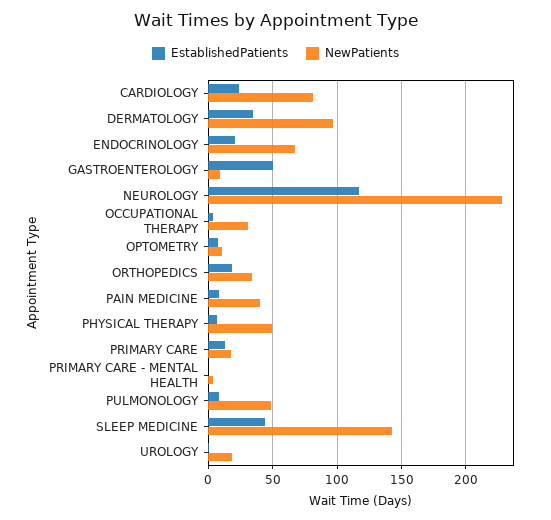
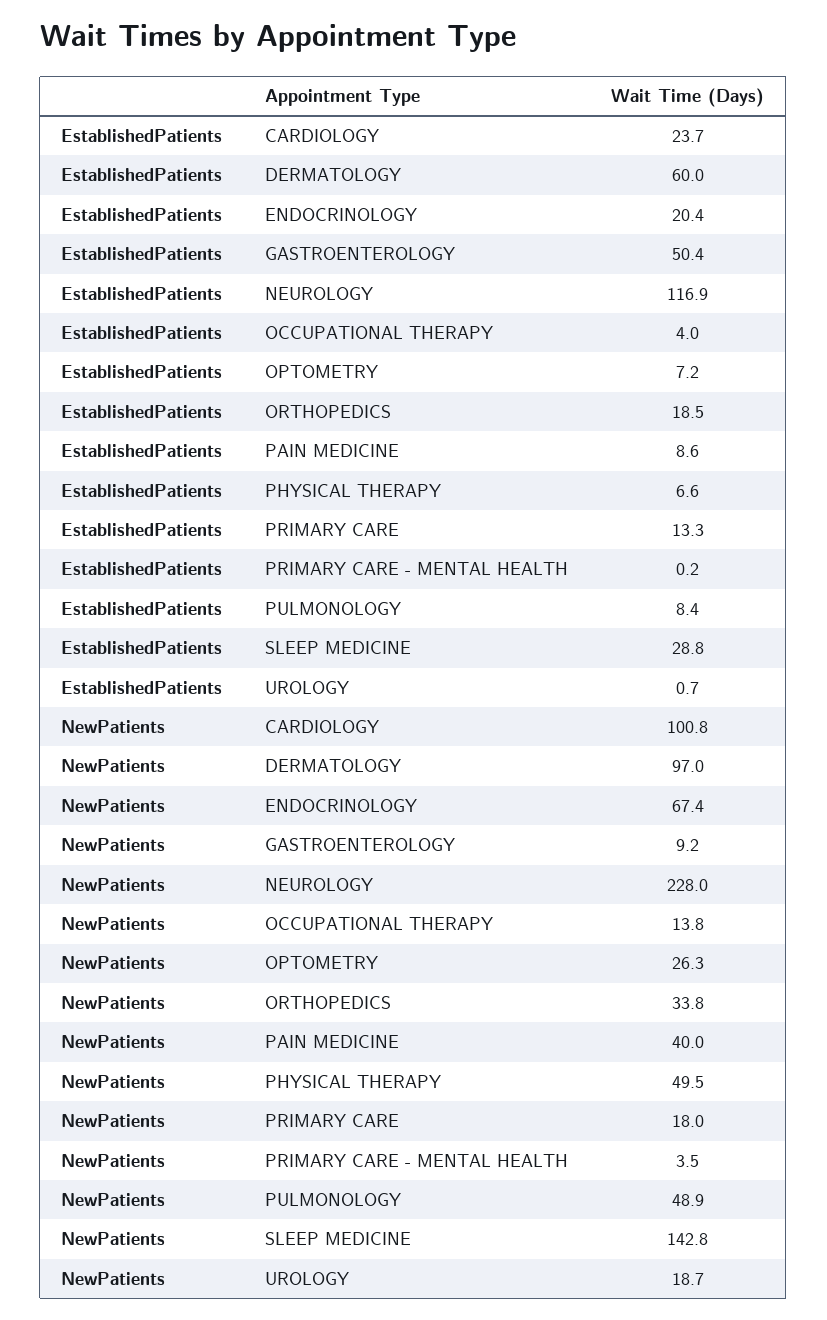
  {
    "EstablishedPatients": {
      "CARDIOLOGY": 23.7,
-     "DERMATOLOGY": 35,
+     "DERMATOLOGY": 60,
      "ENDOCRINOLOGY": 20.4,
      "GASTROENTEROLOGY": 50.4,
      "NEUROLOGY": 116.9,
      "OCCUPATIONAL THERAPY": 4,
      "OPTOMETRY": 7.2,
      "ORTHOPEDICS": 18.5,
      "PAIN MEDICINE": 8.6,
      "PHYSICAL THERAPY": 6.6,
      "PRIMARY CARE": 13.3,
      "PRIMARY CARE - MENTAL HEALTH": 0.2,
      "PULMONOLOGY": 8.4,
-     "SLEEP MEDICINE": 45,
+     "SLEEP MEDICINE": 28.8,
      "UROLOGY": 0.7
    },
    "NewPatients": {
-     "CARDIOLOGY": 80,
+     "CARDIOLOGY": 100.8,
      "DERMATOLOGY": 97,
      "ENDOCRINOLOGY": 67.4,
      "GASTROENTEROLOGY": 9.2,
      "NEUROLOGY": 228,
-     "OCCUPATIONAL THERAPY": 30,
+     "OCCUPATIONAL THERAPY": 13.8,
-     "OPTOMETRY": 10,
+     "OPTOMETRY": 26.3,
      "ORTHOPEDICS": 33.8,
      "PAIN MEDICINE": 40,
      "PHYSICAL THERAPY": 49.5,
      "PRIMARY CARE": 18,
      "PRIMARY CARE - MENTAL HEALTH": 3.5,
      "PULMONOLOGY": 48.9,
      "SLEEP MEDICINE": 142.8,
      "UROLOGY": 18.7
    }
  }

